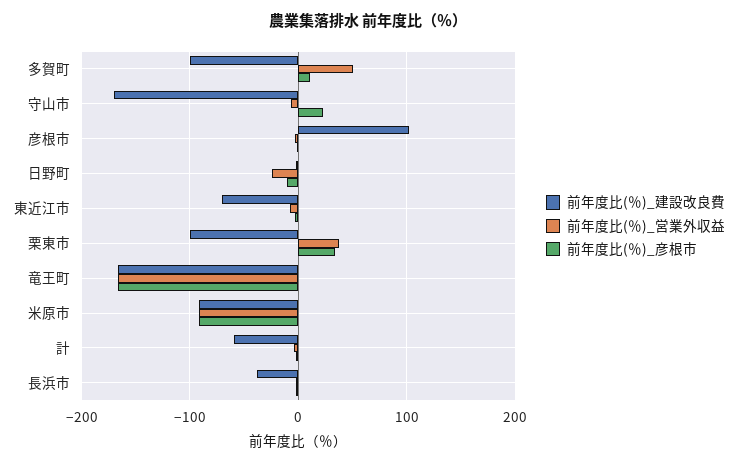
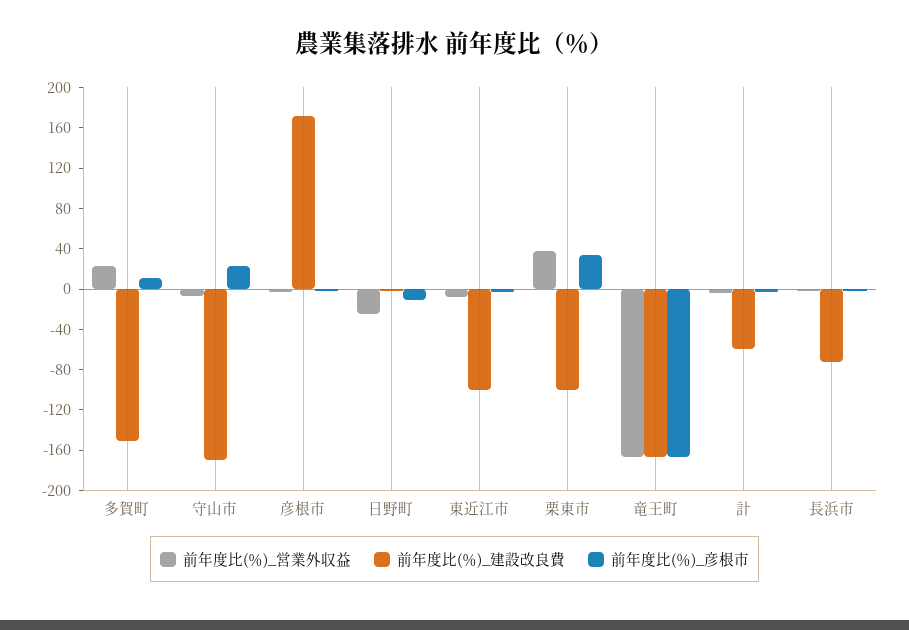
  {
    "前年度比(％)_建設改良費": {
-     "多賀町": -100,
+     "多賀町": -150,
      "守山市": -170,
-     "彦根市": 100,
+     "彦根市": 170,
      "日野町": 0,
-     "東近江市": -70,
+     "東近江市": -100,
      "栗東市": -100,
      "竜王町": -170,
-     "米原市": -90,
      "計": -60,
-     "長浜市": -40
+     "長浜市": -70
    },
    "前年度比(％)_営業外収益": {
-     "多賀町": 50,
+     "多賀町": 20,
      "守山市": -10,
      "彦根市": 0,
      "日野町": -20,
      "東近江市": -10,
      "栗東市": 40,
      "竜王町": -170,
-     "米原市": -90,
      "計": 0,
      "長浜市": 0
    },
    "前年度比(％)_彦根市": {
      "多賀町": 10,
      "守山市": 20,
      "彦根市": 0,
      "日野町": -10,
      "東近江市": 0,
      "栗東市": 30,
      "竜王町": -170,
-     "米原市": -90,
      "計": 0,
      "長浜市": 0
    }
  }

